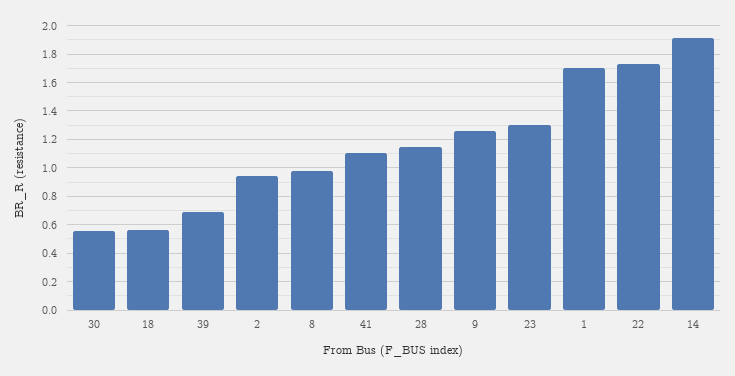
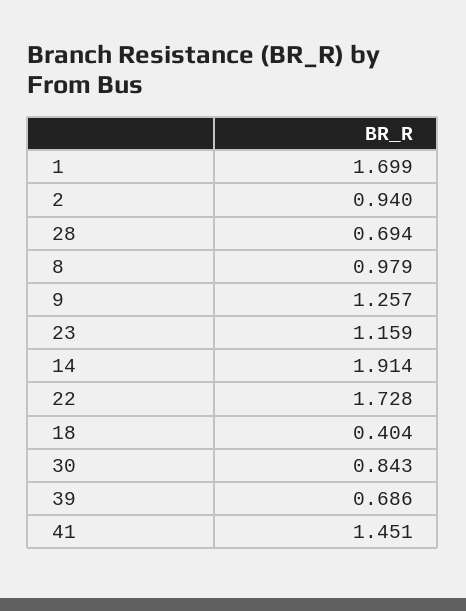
  {
-   "30": 0.55,
+   "30": 0.843,
-   "18": 0.55,
+   "18": 0.404,
    "39": 0.686,
    "2": 0.94,
    "8": 0.979,
-   "41": 1.1,
+   "41": 1.451,
-   "28": 1.15,
+   "28": 0.694,
    "9": 1.257,
-   "23": 1.3,
+   "23": 1.159,
    "1": 1.699,
    "22": 1.728,
    "14": 1.914
  }

